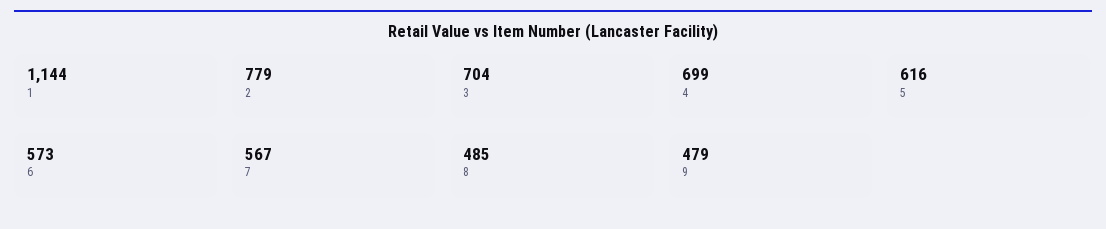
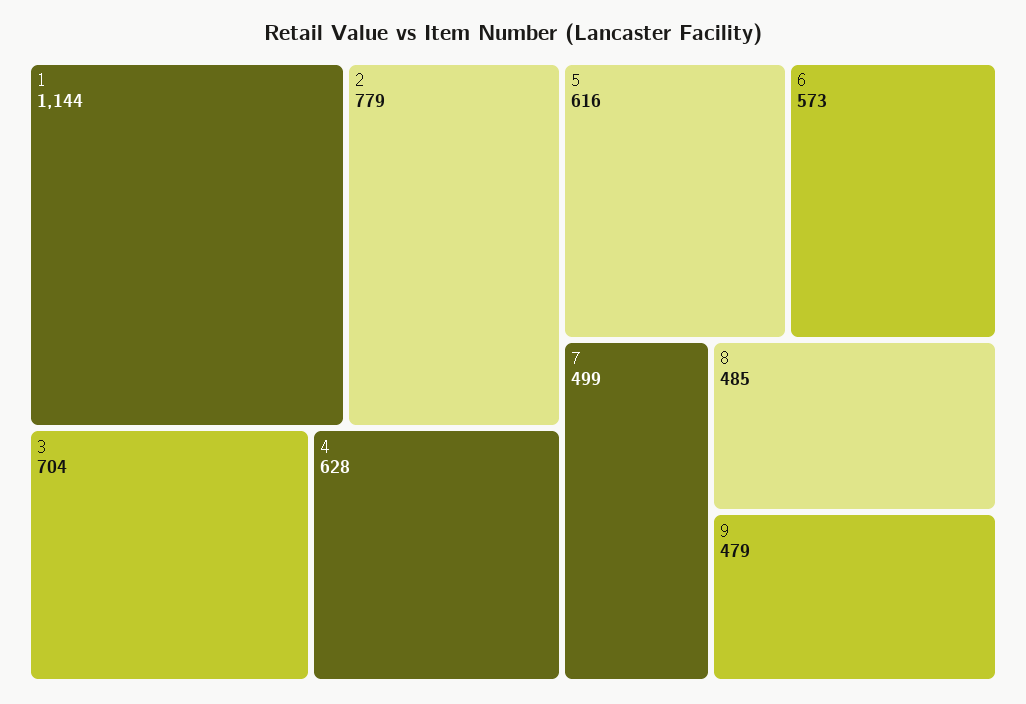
  {
    "1": 1144,
    "2": 779,
    "3": 704,
-   "4": 699,
+   "4": 628,
    "5": 616,
    "6": 573,
-   "7": 567,
+   "7": 499,
    "8": 485,
    "9": 479
  }

